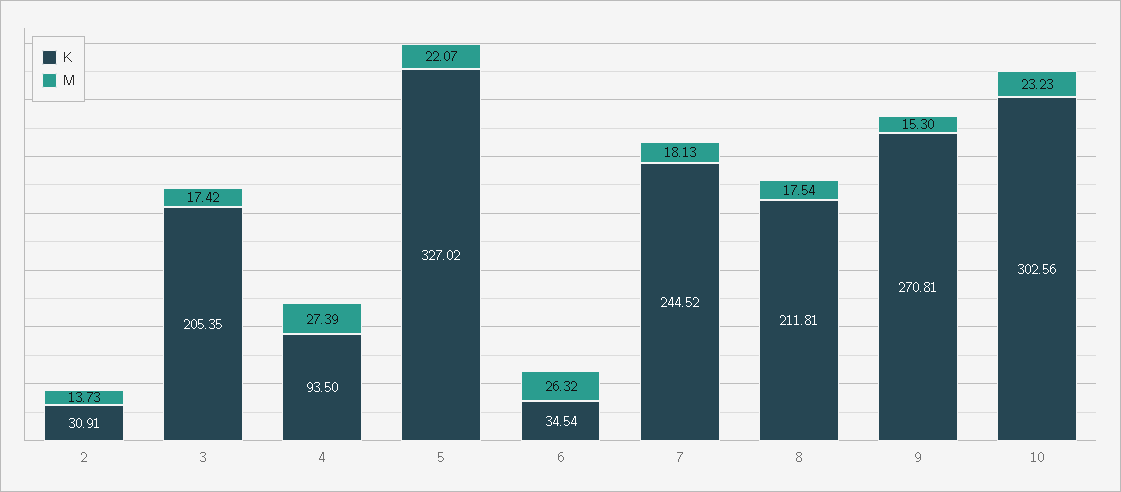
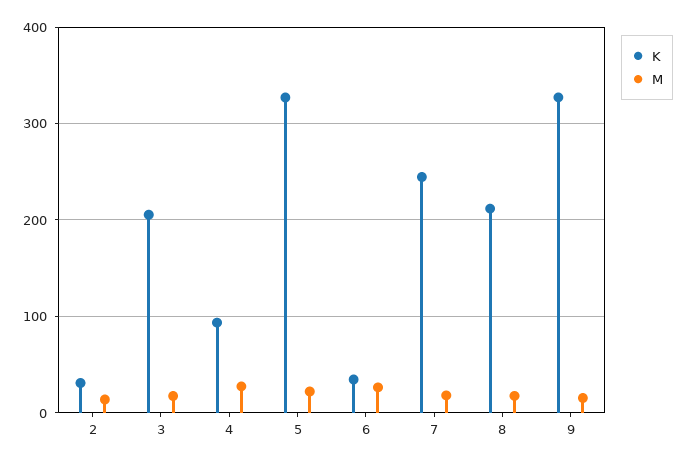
  {
    "K": {
      "2": 30.91,
      "3": 205.35,
      "4": 93.5,
      "5": 327.02,
      "6": 34.54,
      "7": 244.52,
      "8": 211.81,
-     "9": 270.81,
+     "9": 330
-     "10": 302.56
    },
    "M": {
      "2": 13.73,
      "3": 17.42,
      "4": 27.39,
      "5": 22.07,
      "6": 26.32,
      "7": 18.13,
      "8": 17.54,
-     "9": 15.3,
+     "9": 15.3
-     "10": 23.23
    }
  }

